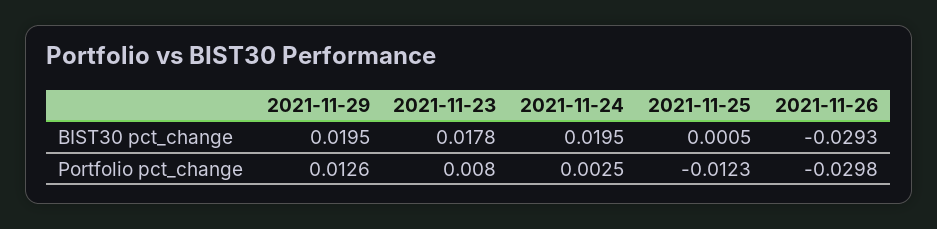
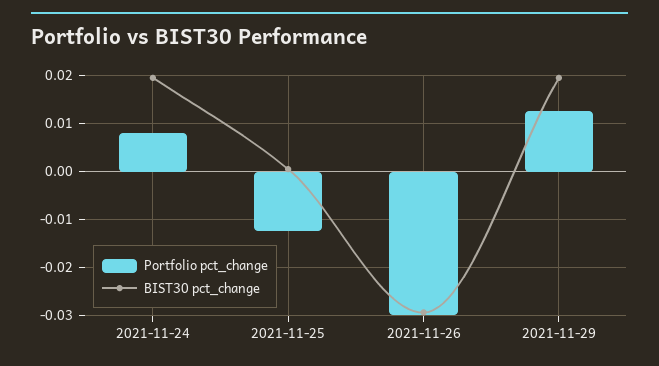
  {
    "BIST30 pct_change": {
      "2021-11-29": 0.0195,
-     "2021-11-23": 0.0178,
      "2021-11-24": 0.0195,
      "2021-11-25": 0.0005,
      "2021-11-26": -0.0293
    },
    "Portfolio pct_change": {
      "2021-11-29": 0.0126,
-     "2021-11-23": 0.008,
-     "2021-11-24": 0.0025,
+     "2021-11-24": 0.008,
      "2021-11-25": -0.0123,
      "2021-11-26": -0.0298
    }
  }

